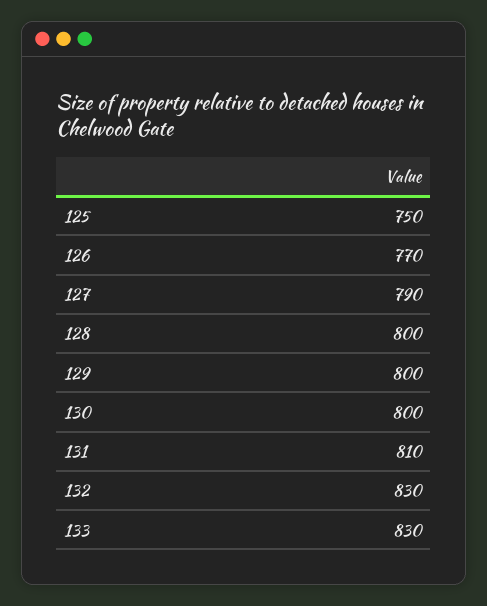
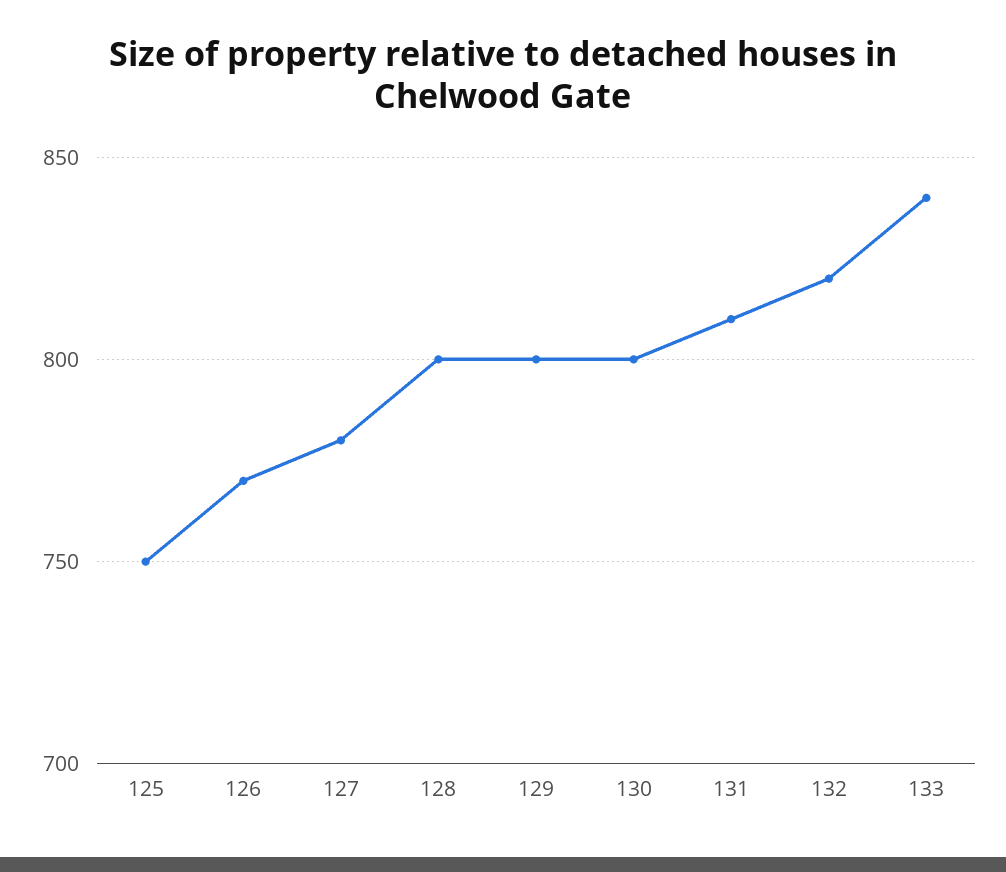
  {
    "125": 750,
    "126": 770,
-   "127": 790,
+   "127": 780,
    "128": 800,
    "129": 800,
    "130": 800,
    "131": 810,
-   "132": 830,
+   "132": 820,
-   "133": 830
+   "133": 840
  }

